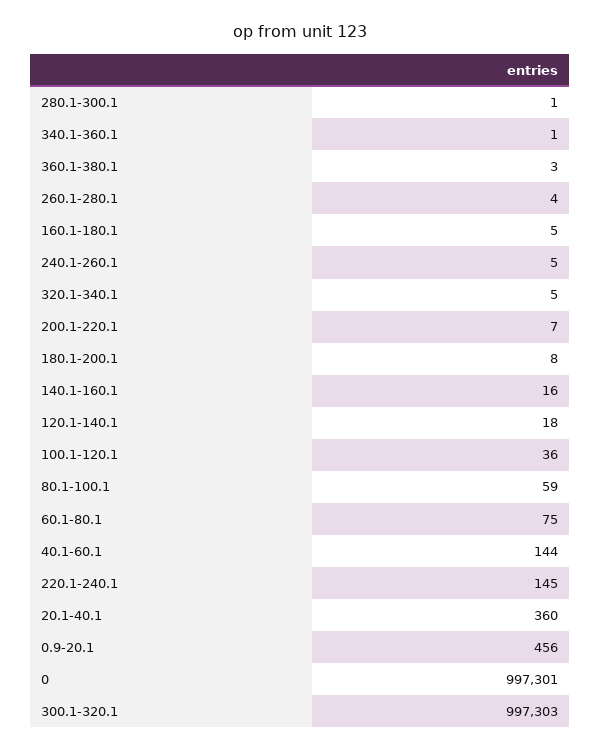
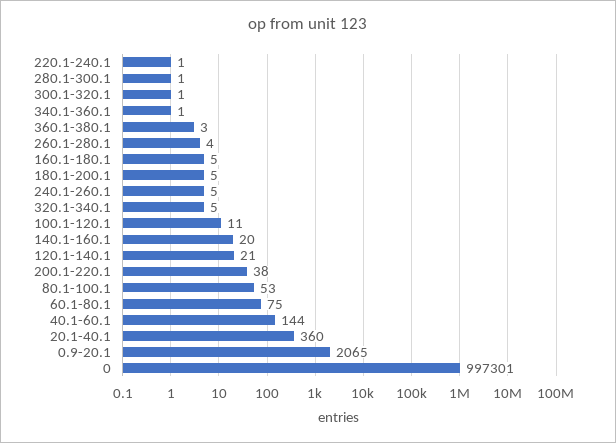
  {
    "280.1-300.1": 1,
    "340.1-360.1": 1,
    "360.1-380.1": 3,
    "260.1-280.1": 4,
    "160.1-180.1": 5,
    "240.1-260.1": 5,
    "320.1-340.1": 5,
-   "200.1-220.1": 7,
+   "200.1-220.1": 38,
-   "180.1-200.1": 8,
+   "180.1-200.1": 5,
-   "140.1-160.1": 16,
+   "140.1-160.1": 20,
-   "120.1-140.1": 18,
+   "120.1-140.1": 21,
-   "100.1-120.1": 36,
+   "100.1-120.1": 11,
-   "80.1-100.1": 59,
+   "80.1-100.1": 53,
    "60.1-80.1": 75,
    "40.1-60.1": 144,
-   "220.1-240.1": 145,
+   "220.1-240.1": 1,
    "20.1-40.1": 360,
-   "0.9-20.1": 456,
+   "0.9-20.1": 2065,
    "0": 997301,
-   "300.1-320.1": 997303
+   "300.1-320.1": 1
  }

